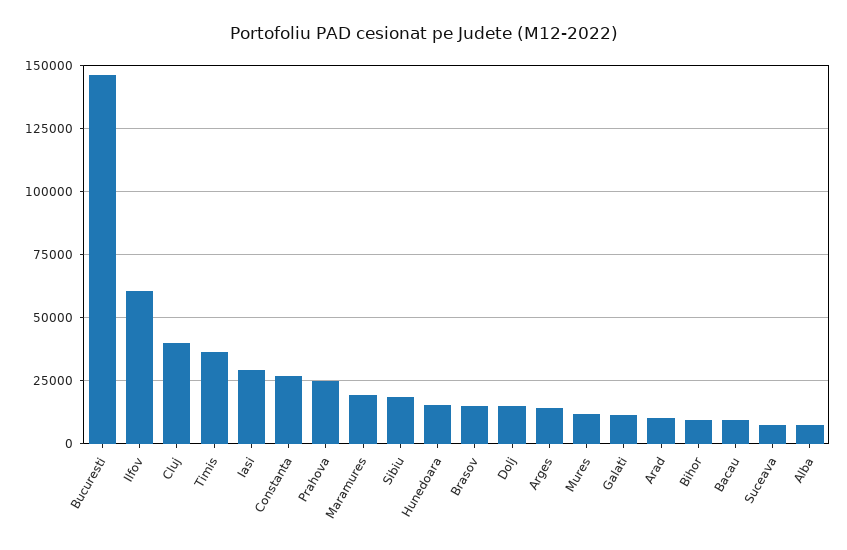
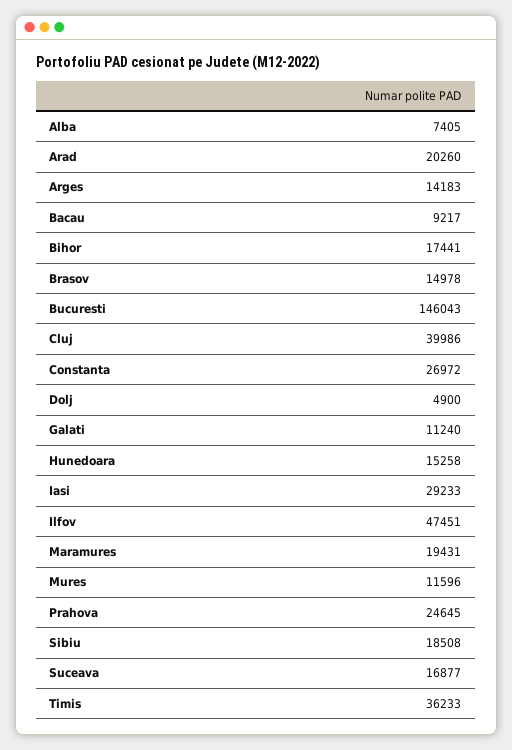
  {
    "Bucuresti": 146043,
-   "Ilfov": 60000,
+   "Ilfov": 47451,
    "Cluj": 39986,
    "Timis": 36233,
    "Iasi": 29233,
    "Constanta": 26972,
    "Prahova": 24645,
    "Maramures": 19431,
    "Sibiu": 18508,
    "Hunedoara": 15258,
    "Brasov": 14978,
-   "Dolj": 15000,
+   "Dolj": 4900,
    "Arges": 14183,
    "Mures": 11596,
    "Galati": 11240,
-   "Arad": 10000,
+   "Arad": 20260,
-   "Bihor": 10000,
+   "Bihor": 17441,
    "Bacau": 9217,
-   "Suceava": 7500,
+   "Suceava": 16877,
    "Alba": 7405
  }

